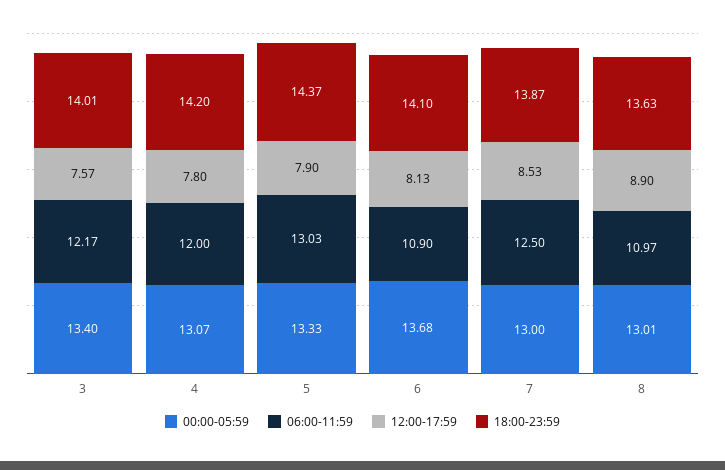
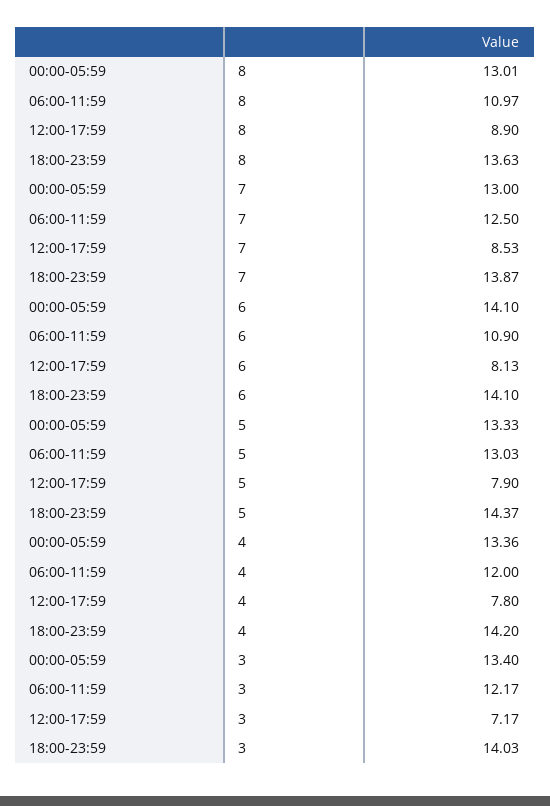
  {
    "00:00-05:59": {
      "3": 13.4,
-     "4": 13.07,
+     "4": 13.36,
      "5": 13.33,
-     "6": 13.68,
+     "6": 14.1,
      "7": 13,
      "8": 13.01
    },
    "06:00-11:59": {
      "3": 12.17,
      "4": 12,
      "5": 13.03,
      "6": 10.9,
      "7": 12.5,
      "8": 10.97
    },
    "12:00-17:59": {
-     "3": 7.57,
+     "3": 7.17,
      "4": 7.8,
      "5": 7.9,
      "6": 8.13,
      "7": 8.53,
      "8": 8.9
    },
    "18:00-23:59": {
-     "3": 14.01,
+     "3": 14.03,
      "4": 14.2,
      "5": 14.37,
      "6": 14.1,
      "7": 13.87,
      "8": 13.63
    }
  }

